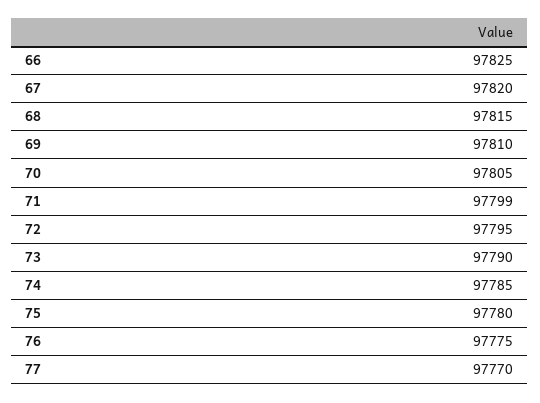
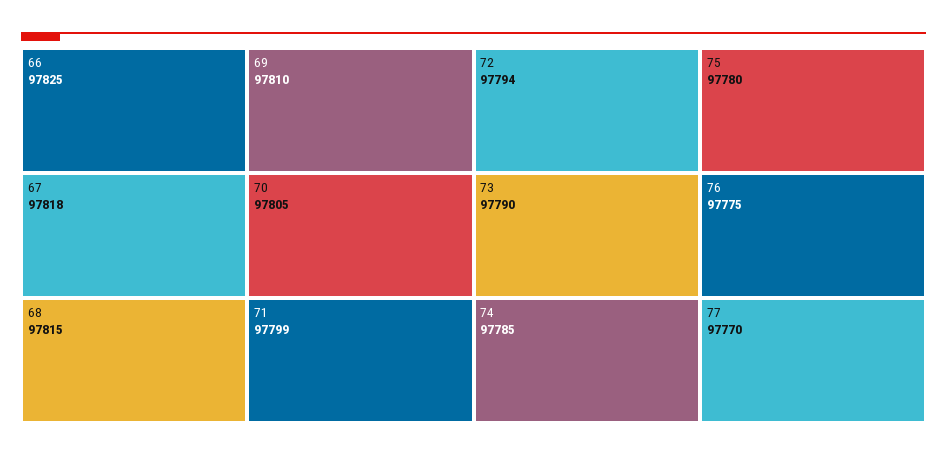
  {
    "66": 97825,
-   "67": 97820,
+   "67": 97818,
    "68": 97815,
    "69": 97810,
    "70": 97805,
    "71": 97799,
-   "72": 97795,
+   "72": 97794,
    "73": 97790,
    "74": 97785,
    "75": 97780,
    "76": 97775,
    "77": 97770
  }

